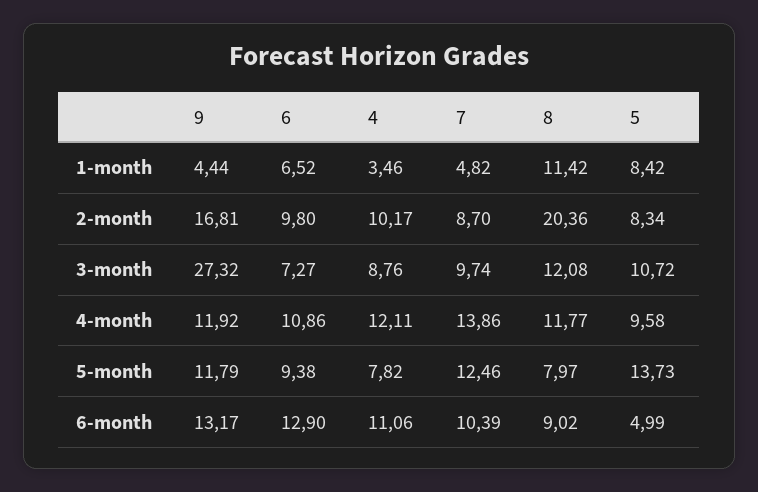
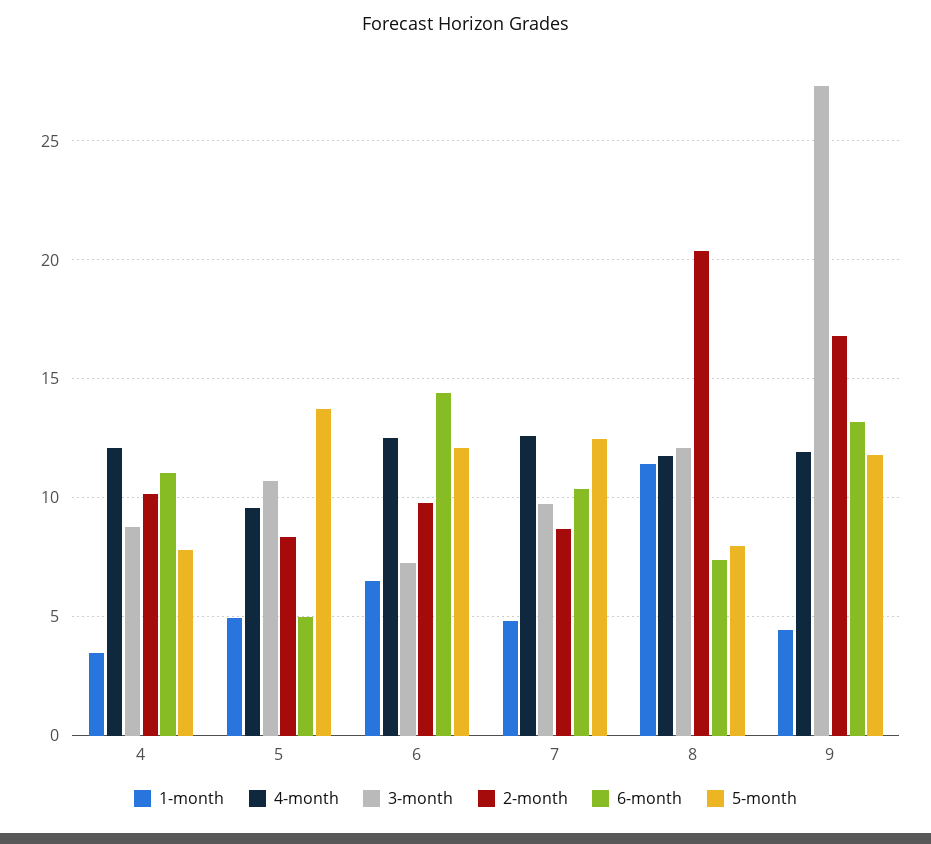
  {
    "1-month": {
      "9": 4.44,
      "6": 6.52,
      "4": 3.46,
      "7": 4.82,
      "8": 11.42,
-     "5": 8.42
+     "5": 5
    },
    "2-month": {
      "9": 16.81,
      "6": 9.8,
      "4": 10.17,
      "7": 8.7,
      "8": 20.36,
      "5": 8.34
    },
    "3-month": {
      "9": 27.32,
      "6": 7.27,
      "4": 8.76,
      "7": 9.74,
      "8": 12.08,
      "5": 10.72
    },
    "4-month": {
      "9": 11.92,
-     "6": 10.86,
+     "6": 12.5,
      "4": 12.11,
-     "7": 13.86,
+     "7": 12.5,
      "8": 11.77,
      "5": 9.58
    },
    "5-month": {
      "9": 11.79,
-     "6": 9.38,
+     "6": 12,
      "4": 7.82,
      "7": 12.46,
      "8": 7.97,
      "5": 13.73
    },
    "6-month": {
      "9": 13.17,
-     "6": 12.9,
+     "6": 14.5,
      "4": 11.06,
      "7": 10.39,
-     "8": 9.02,
+     "8": 7.5,
      "5": 4.99
    }
  }

